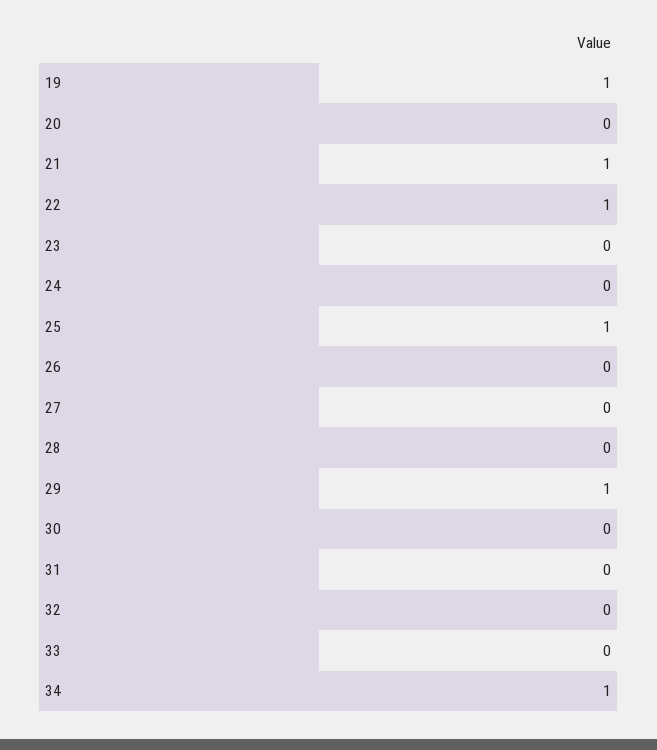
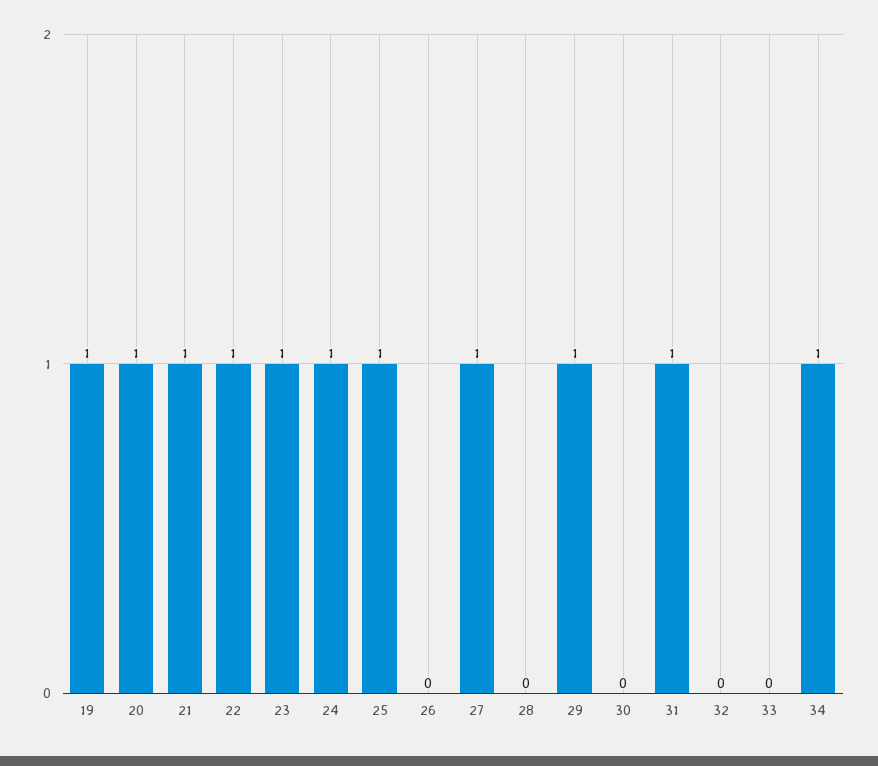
  {
    "19": 1,
-   "20": 0,
+   "20": 1,
    "21": 1,
    "22": 1,
-   "23": 0,
+   "23": 1,
-   "24": 0,
+   "24": 1,
    "25": 1,
    "26": 0,
-   "27": 0,
+   "27": 1,
    "28": 0,
    "29": 1,
    "30": 0,
-   "31": 0,
+   "31": 1,
    "32": 0,
    "33": 0,
    "34": 1
  }

